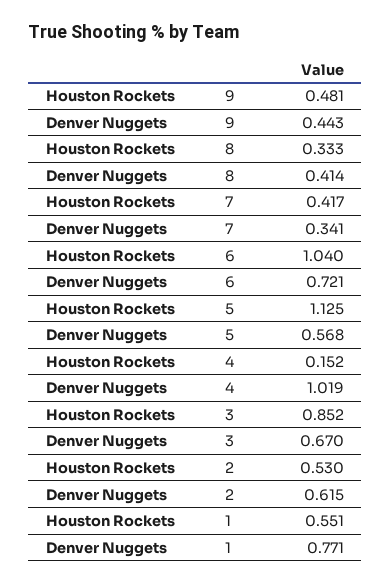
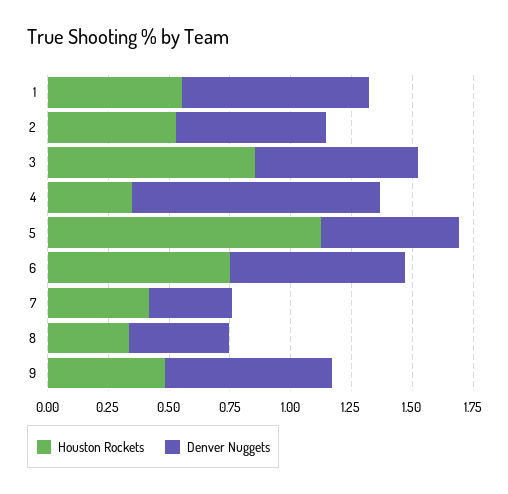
  {
    "Houston Rockets": {
      "9": 0.481,
      "8": 0.333,
      "7": 0.417,
-     "6": 1.04,
+     "6": 0.75,
      "5": 1.125,
-     "4": 0.152,
+     "4": 0.35,
      "3": 0.852,
      "2": 0.53,
      "1": 0.551
    },
    "Denver Nuggets": {
-     "9": 0.443,
+     "9": 0.7,
      "8": 0.414,
      "7": 0.341,
      "6": 0.721,
      "5": 0.568,
      "4": 1.019,
      "3": 0.67,
      "2": 0.615,
      "1": 0.771
    }
  }

